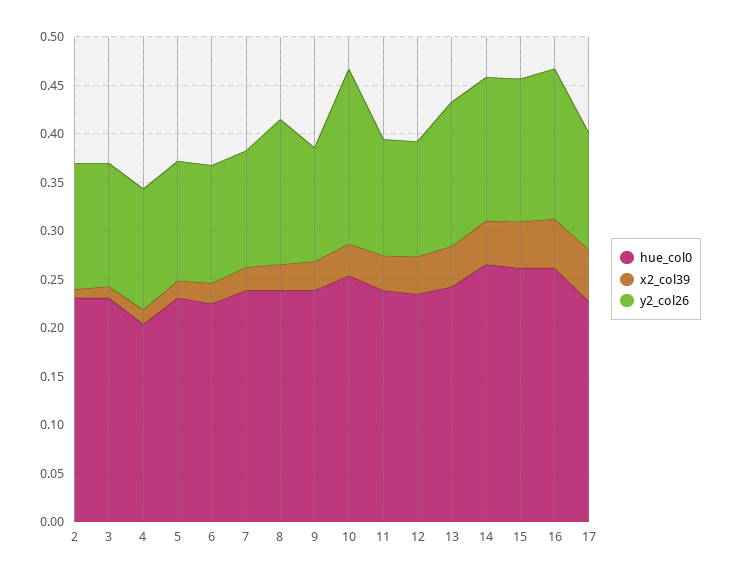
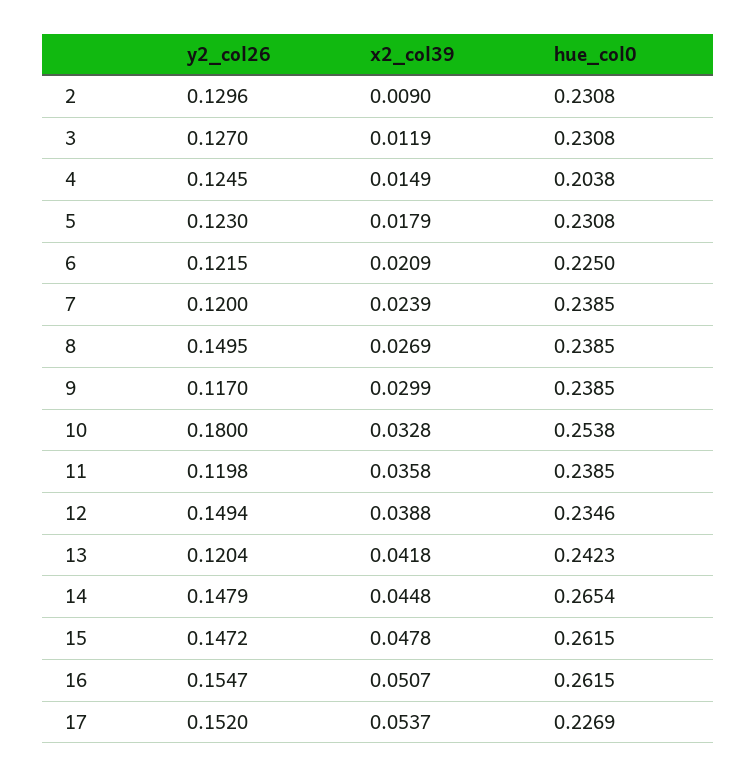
  {
    "hue_col0": {
      "2": 0.2308,
      "3": 0.2308,
      "4": 0.2038,
      "5": 0.2308,
      "6": 0.225,
      "7": 0.2385,
      "8": 0.2385,
      "9": 0.2385,
      "10": 0.2538,
      "11": 0.2385,
      "12": 0.2346,
      "13": 0.2423,
      "14": 0.2654,
      "15": 0.2615,
      "16": 0.2615,
      "17": 0.2269
    },
    "x2_col39": {
      "2": 0.009,
      "3": 0.0119,
      "4": 0.0149,
      "5": 0.0179,
      "6": 0.0209,
      "7": 0.0239,
      "8": 0.0269,
      "9": 0.0299,
      "10": 0.0328,
      "11": 0.0358,
      "12": 0.0388,
      "13": 0.0418,
      "14": 0.0448,
      "15": 0.0478,
      "16": 0.0507,
      "17": 0.0537
    },
    "y2_col26": {
      "2": 0.1296,
      "3": 0.127,
      "4": 0.1245,
      "5": 0.123,
      "6": 0.1215,
      "7": 0.12,
      "8": 0.1495,
      "9": 0.117,
      "10": 0.18,
      "11": 0.1198,
-     "12": 0.12,
+     "12": 0.1494,
-     "13": 0.15,
+     "13": 0.1204,
      "14": 0.1479,
      "15": 0.1472,
      "16": 0.1547,
-     "17": 0.12
+     "17": 0.152
    }
  }

